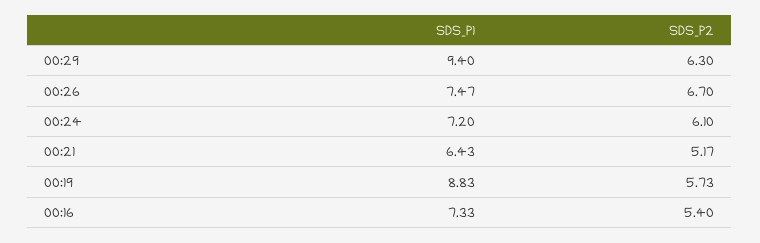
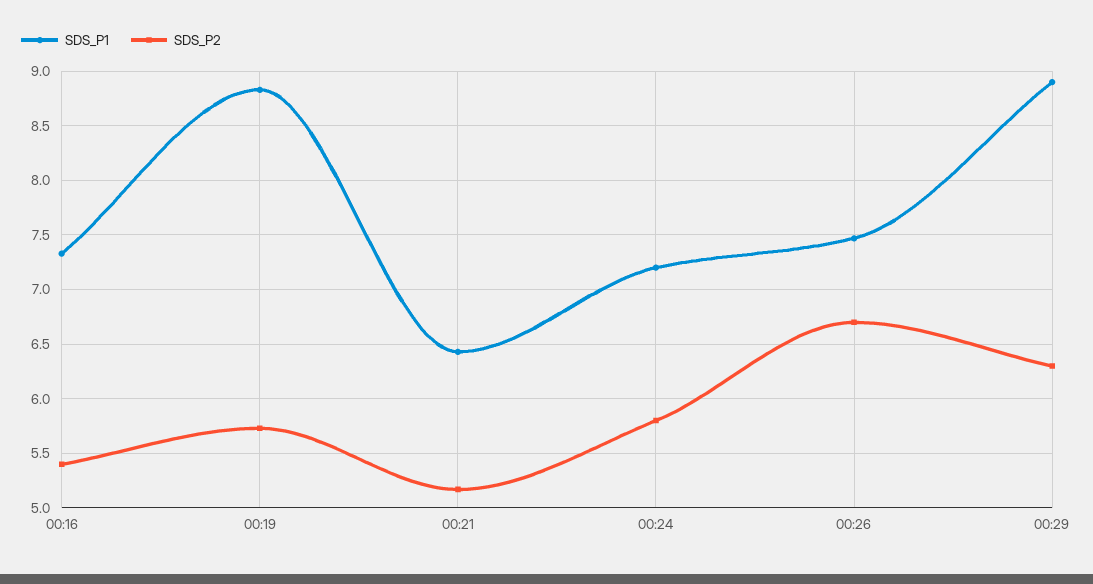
  {
    "SDS_P1": {
-     "00:29": 9.4,
+     "00:29": 8.9,
      "00:26": 7.47,
      "00:24": 7.2,
      "00:21": 6.43,
      "00:19": 8.83,
      "00:16": 7.33
    },
    "SDS_P2": {
      "00:29": 6.3,
      "00:26": 6.7,
-     "00:24": 6.1,
+     "00:24": 5.8,
      "00:21": 5.17,
      "00:19": 5.73,
      "00:16": 5.4
    }
  }

